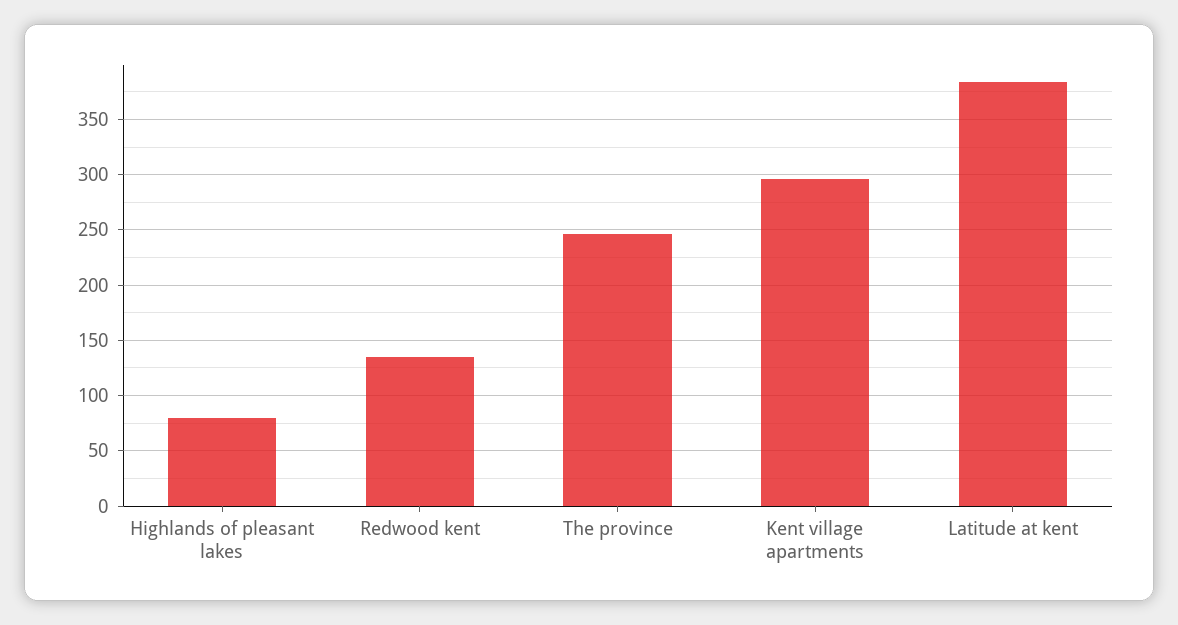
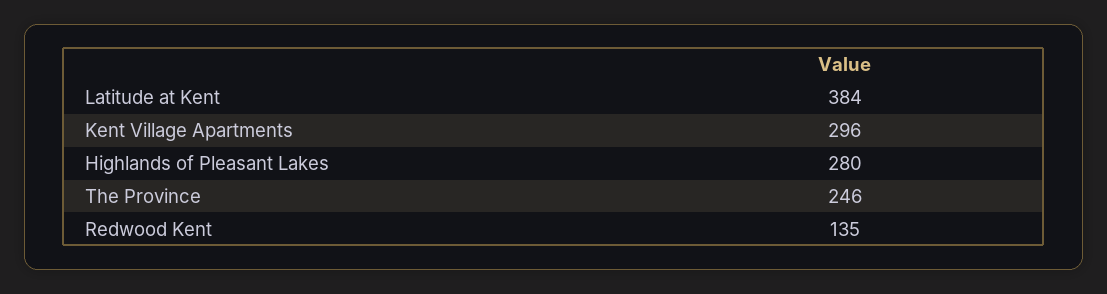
  {
-   "Highlands of pleasant lakes": 80,
+   "Highlands of pleasant lakes": 280,
    "Redwood kent": 135,
    "The province": 246,
    "Kent village apartments": 296,
    "Latitude at kent": 384
  }

